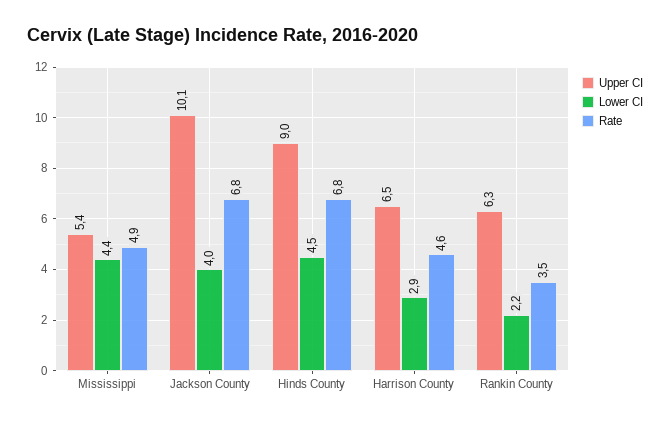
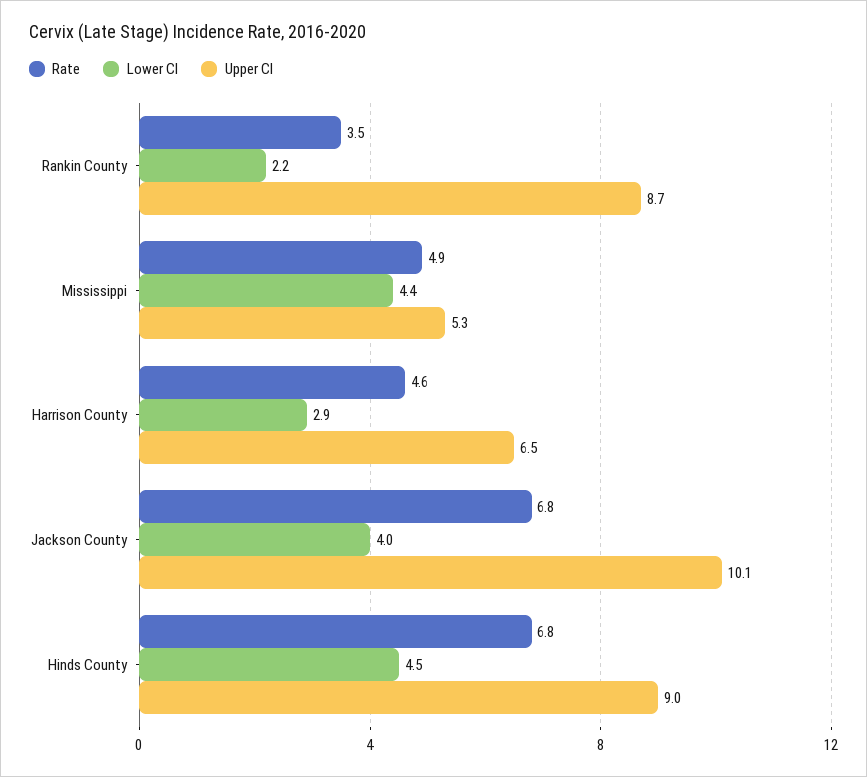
  {
    "Upper CI": {
-     "Mississippi": 5.4,
+     "Mississippi": 5.3,
      "Jackson County": 10.1,
      "Hinds County": 9,
      "Harrison County": 6.5,
-     "Rankin County": 6.3
+     "Rankin County": 8.7
    },
    "Lower CI": {
      "Mississippi": 4.4,
      "Jackson County": 4,
      "Hinds County": 4.5,
      "Harrison County": 2.9,
      "Rankin County": 2.2
    },
    "Rate": {
      "Mississippi": 4.9,
      "Jackson County": 6.8,
      "Hinds County": 6.8,
      "Harrison County": 4.6,
      "Rankin County": 3.5
    }
  }

